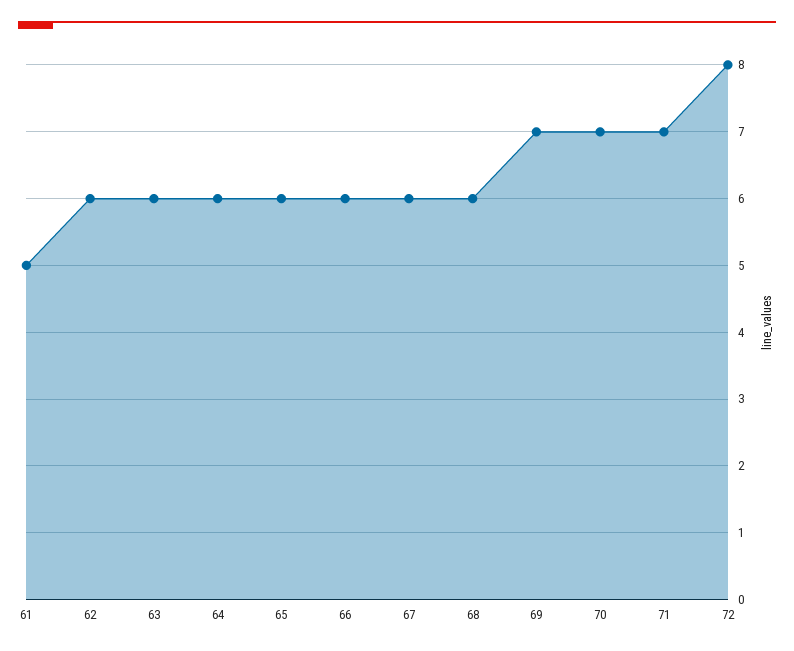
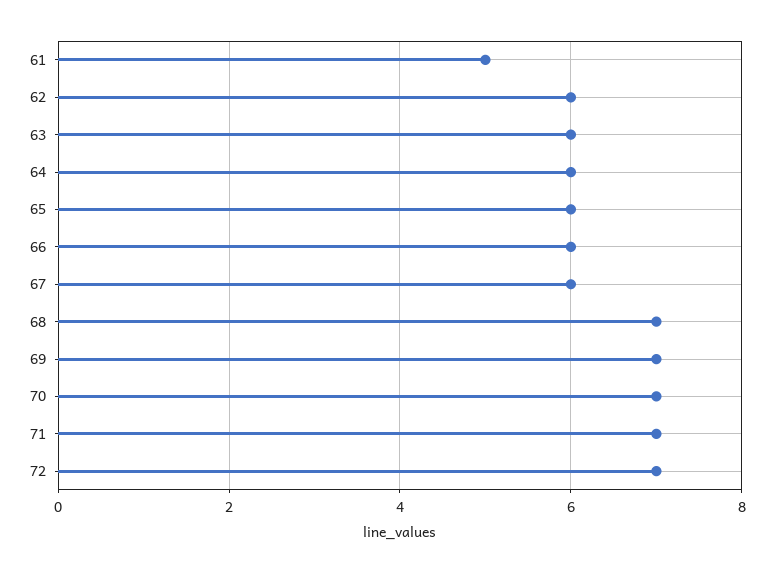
  {
    "61": 5,
    "62": 6,
    "63": 6,
    "64": 6,
    "65": 6,
    "66": 6,
    "67": 6,
-   "68": 6,
+   "68": 7,
    "69": 7,
    "70": 7,
    "71": 7,
-   "72": 8
+   "72": 7
  }

